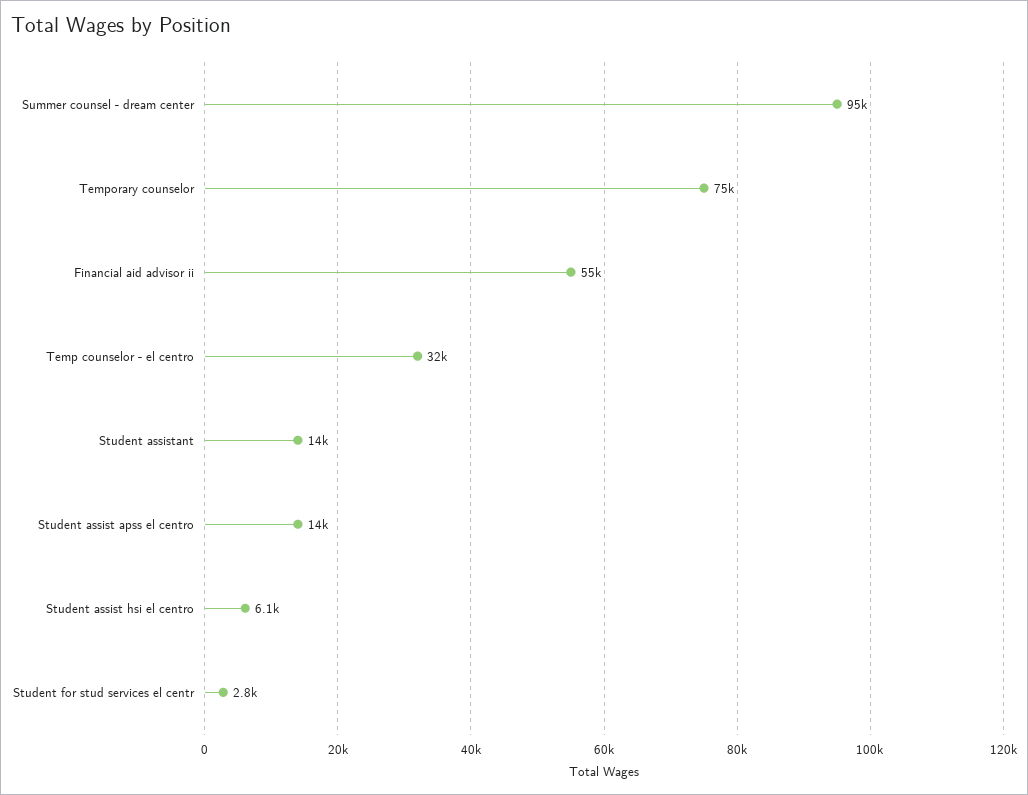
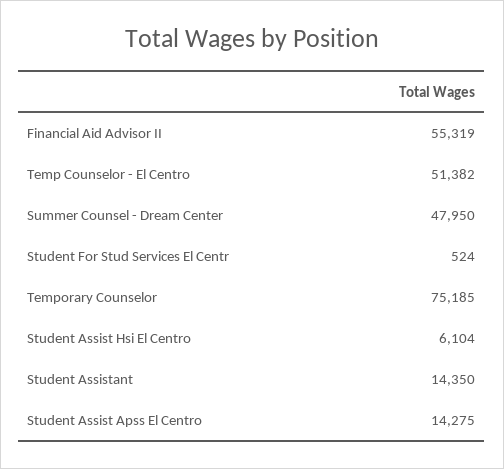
  {
-   "Summer counsel - dream center": 95000,
+   "Summer counsel - dream center": 47950,
    "Temporary counselor": 75185,
    "Financial aid advisor ii": 55319,
-   "Temp counselor - el centro": 32000,
+   "Temp counselor - el centro": 51382,
    "Student assistant": 14350,
    "Student assist apss el centro": 14275,
    "Student assist hsi el centro": 6104,
-   "Student for stud services el centr": 2800
+   "Student for stud services el centr": 524
  }

